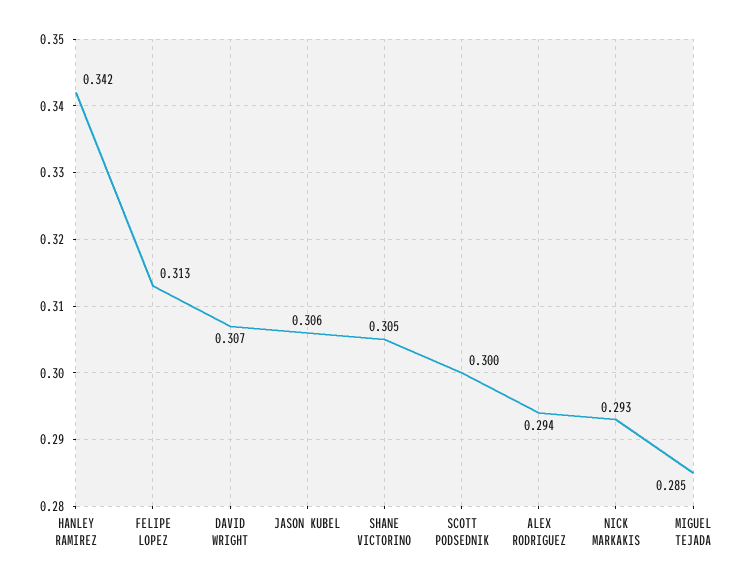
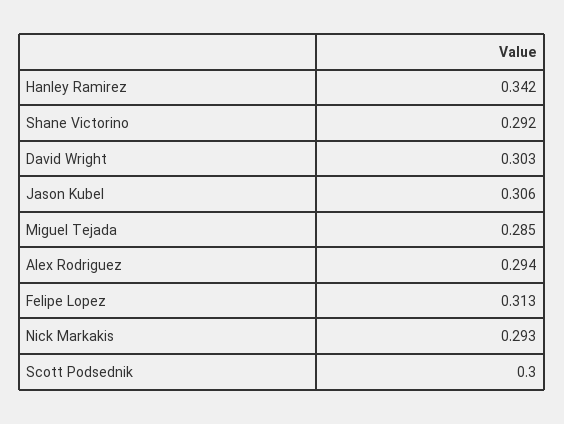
  {
    "HANLEY RAMIREZ": 0.342,
    "FELIPE LOPEZ": 0.313,
-   "DAVID WRIGHT": 0.307,
+   "DAVID WRIGHT": 0.303,
    "JASON KUBEL": 0.306,
-   "SHANE VICTORINO": 0.305,
+   "SHANE VICTORINO": 0.292,
    "SCOTT PODSEDNIK": 0.3,
    "ALEX RODRIGUEZ": 0.294,
    "NICK MARKAKIS": 0.293,
    "MIGUEL TEJADA": 0.285
  }

